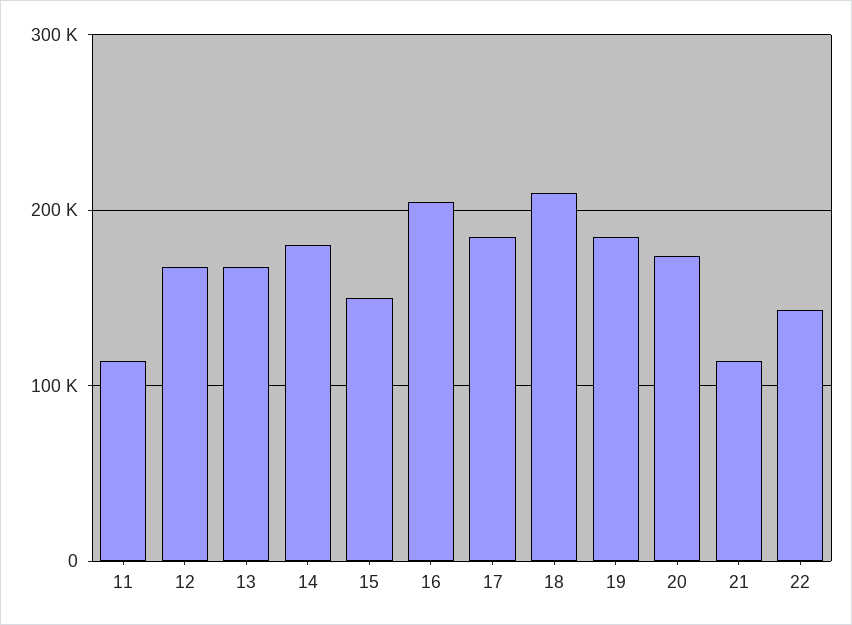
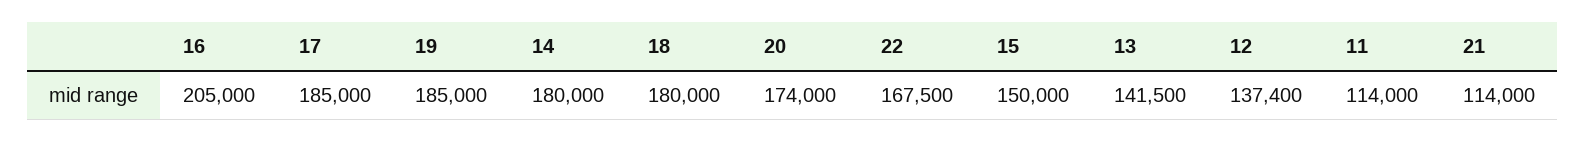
  {
    "11": 114000,
-   "12": 170000,
+   "12": 137400,
-   "13": 170000,
+   "13": 141500,
    "14": 180000,
    "15": 150000,
    "16": 205000,
    "17": 185000,
-   "18": 210000,
+   "18": 180000,
    "19": 185000,
    "20": 174000,
    "21": 114000,
-   "22": 140000
+   "22": 167500
  }

